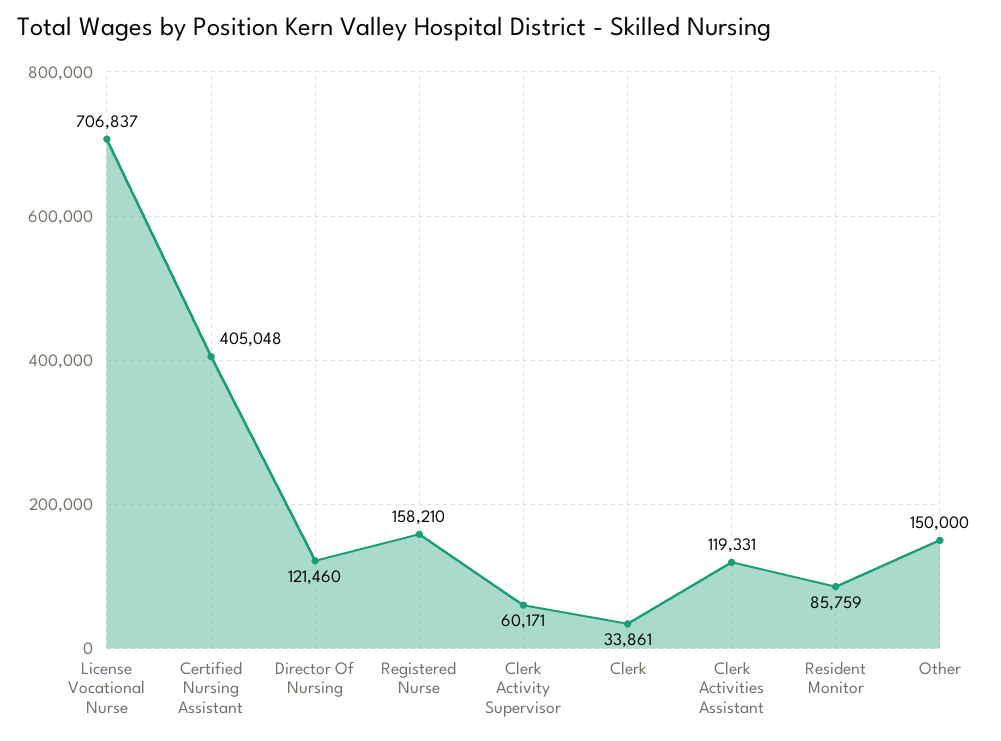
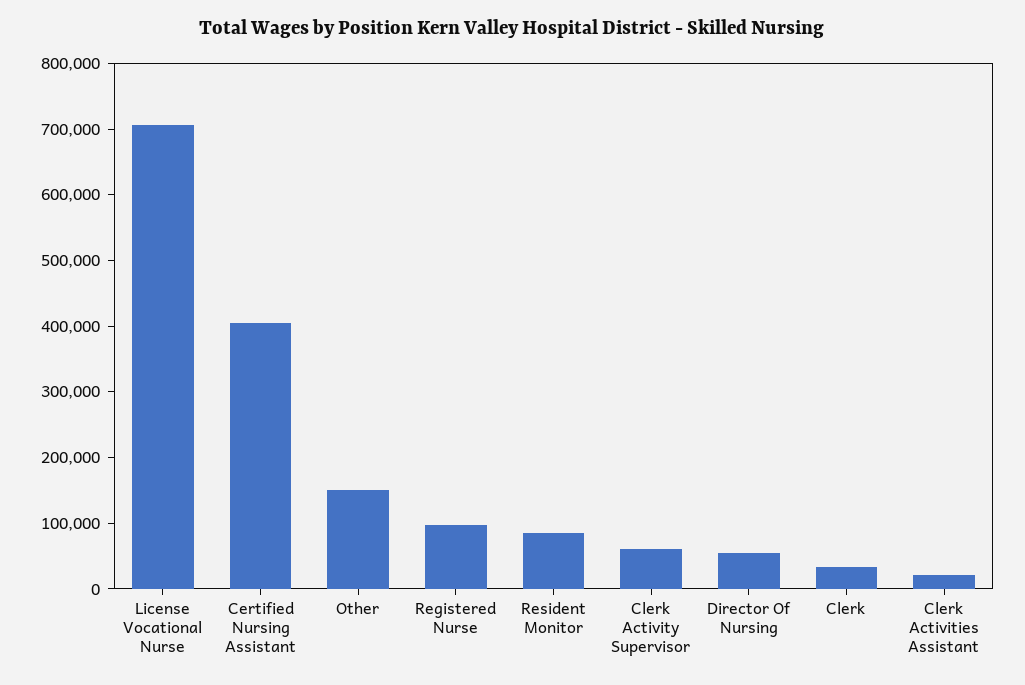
  {
    "License Vocational Nurse": 706837,
    "Certified Nursing Assistant": 405048,
-   "Director Of Nursing": 121460,
+   "Director Of Nursing": 60000,
-   "Registered Nurse": 158210,
+   "Registered Nurse": 100000,
    "Clerk Activity Supervisor": 60171,
    "Clerk": 33861,
-   "Clerk Activities Assistant": 119331,
+   "Clerk Activities Assistant": 20000,
    "Resident Monitor": 85759,
    "Other": 150000
  }

